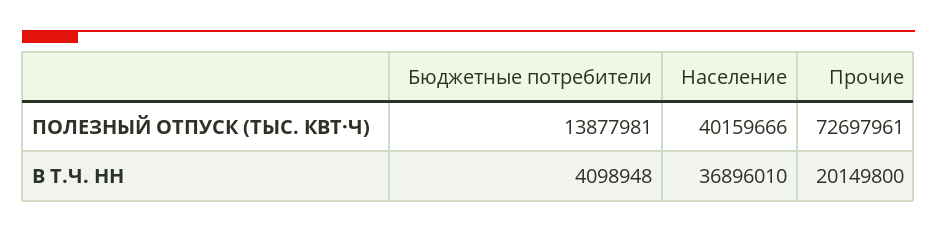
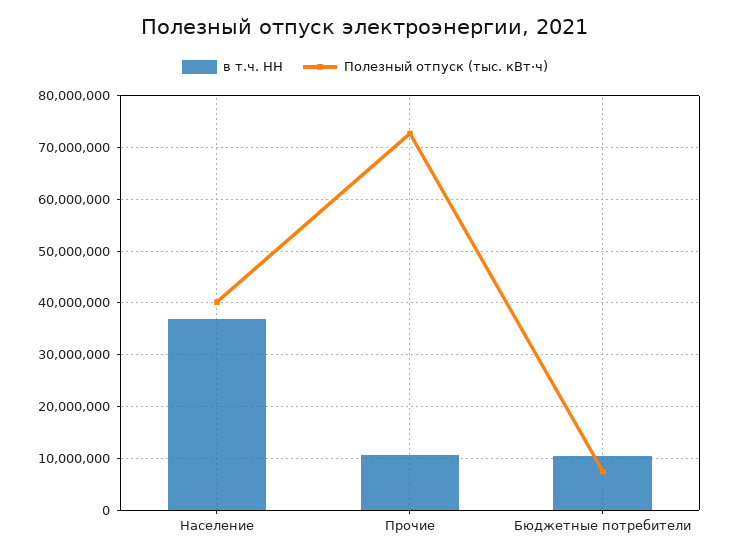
  {
    "ПОЛЕЗНЫЙ ОТПУСК (ТЫС. КВТ·Ч)": {
-     "Бюджетные потребители": 13877981,
+     "Бюджетные потребители": 8000000,
      "Население": 40159666,
      "Прочие": 72697961
    },
    "В Т.Ч. НН": {
-     "Бюджетные потребители": 4098948,
+     "Бюджетные потребители": 10000000,
      "Население": 36896010,
-     "Прочие": 20149800
+     "Прочие": 10000000
    }
  }

